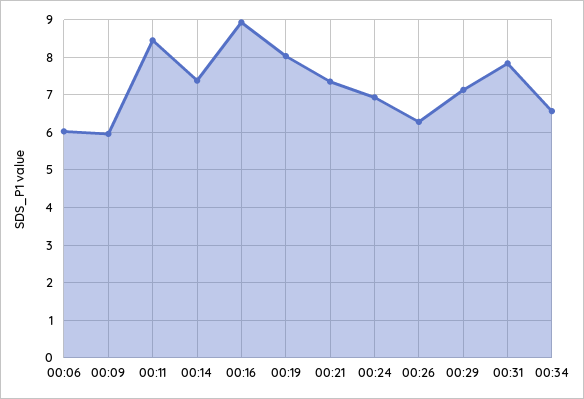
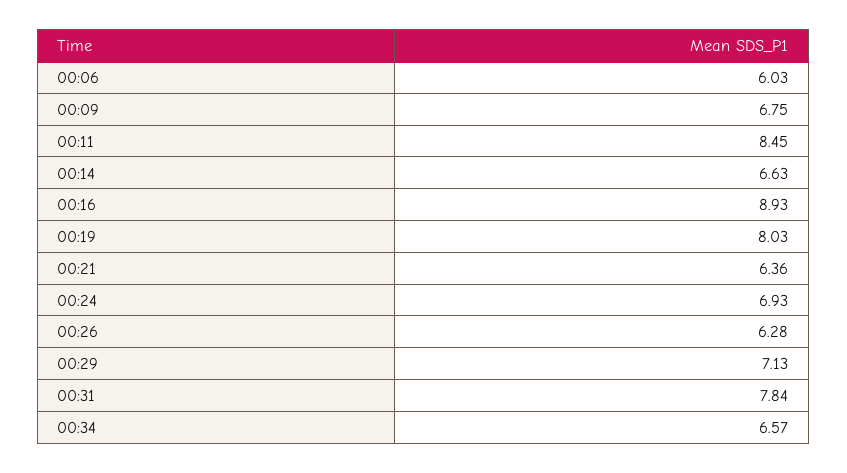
  {
    "00:06": 6.03,
-   "00:09": 6,
+   "00:09": 6.75,
    "00:11": 8.45,
-   "00:14": 7.4,
+   "00:14": 6.63,
    "00:16": 8.93,
    "00:19": 8.03,
-   "00:21": 7.4,
+   "00:21": 6.36,
    "00:24": 6.93,
    "00:26": 6.28,
    "00:29": 7.13,
    "00:31": 7.84,
    "00:34": 6.57
  }

